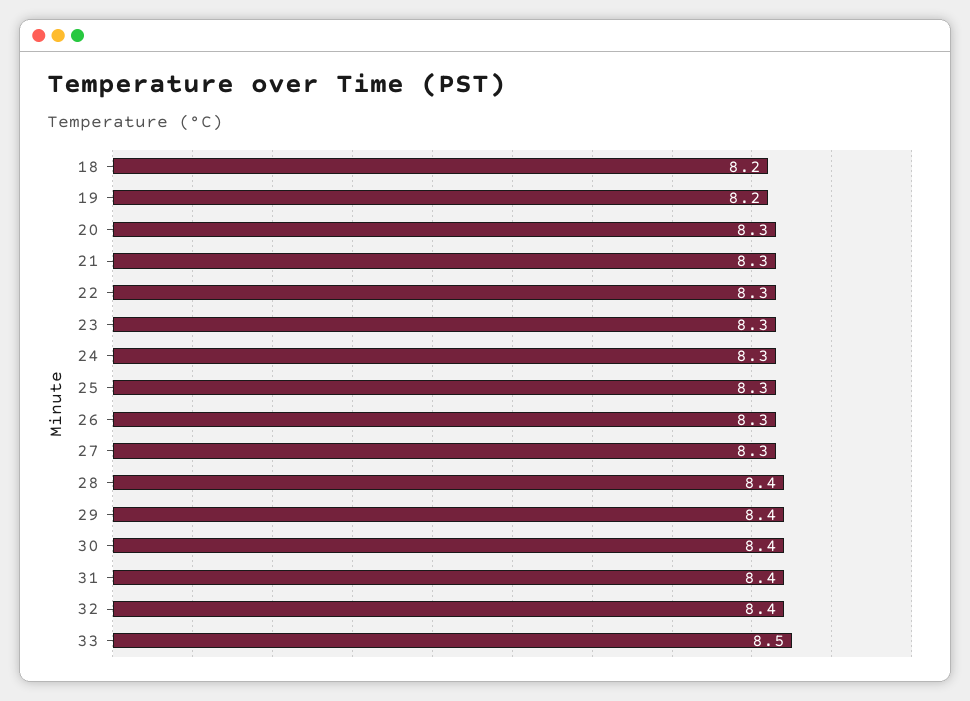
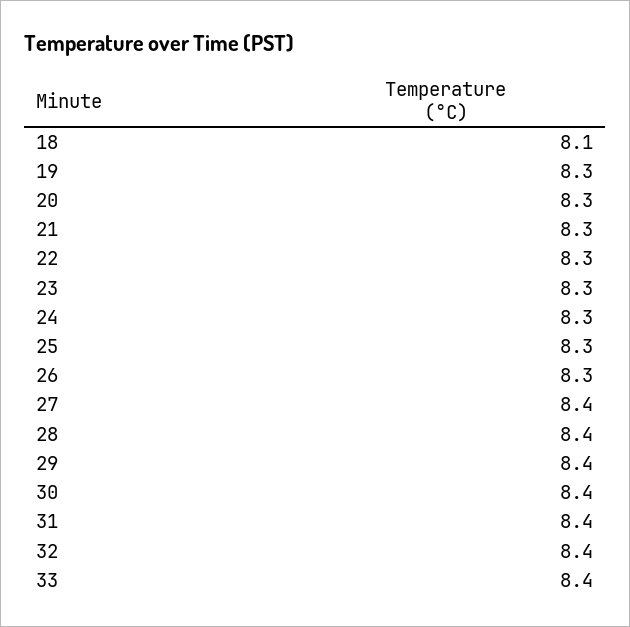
  {
-   "18": 8.2,
+   "18": 8.1,
-   "19": 8.2,
+   "19": 8.3,
    "20": 8.3,
    "21": 8.3,
    "22": 8.3,
    "23": 8.3,
    "24": 8.3,
    "25": 8.3,
    "26": 8.3,
-   "27": 8.3,
+   "27": 8.4,
    "28": 8.4,
    "29": 8.4,
    "30": 8.4,
    "31": 8.4,
    "32": 8.4,
-   "33": 8.5
+   "33": 8.4
  }

